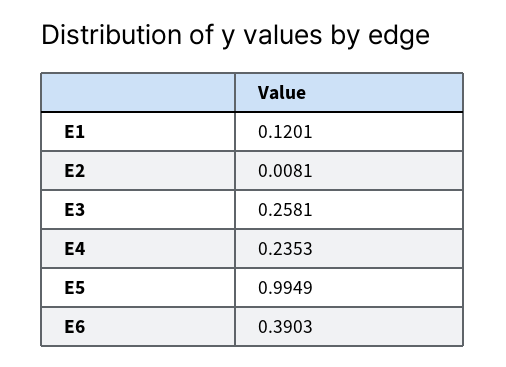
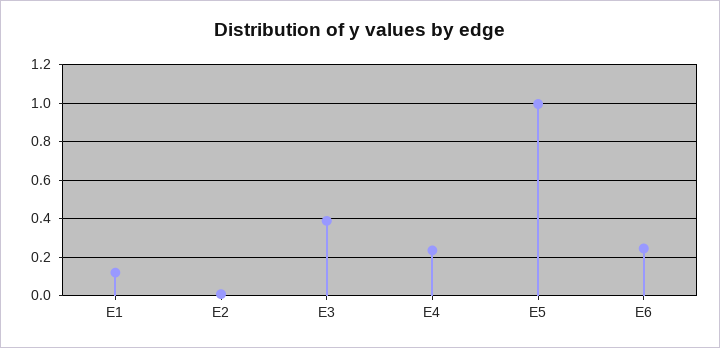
  {
    "E1": 0.1201,
    "E2": 0.0081,
-   "E3": 0.2581,
+   "E3": 0.4,
    "E4": 0.2353,
    "E5": 0.9949,
-   "E6": 0.3903
+   "E6": 0.25
  }

